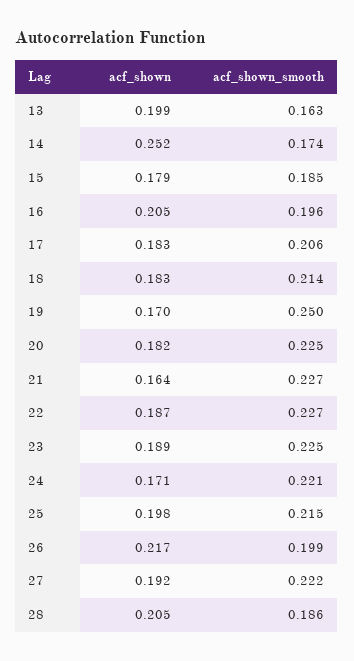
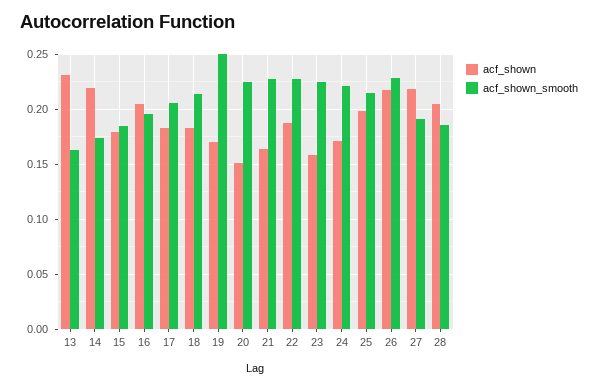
  {
    "acf_shown": {
-     "13": 0.199,
+     "13": 0.23,
-     "14": 0.252,
+     "14": 0.22,
      "15": 0.179,
      "16": 0.205,
      "17": 0.183,
      "18": 0.183,
      "19": 0.17,
-     "20": 0.182,
+     "20": 0.15,
      "21": 0.164,
      "22": 0.187,
-     "23": 0.189,
+     "23": 0.16,
      "24": 0.171,
      "25": 0.198,
      "26": 0.217,
-     "27": 0.192,
+     "27": 0.22,
      "28": 0.205
    },
    "acf_shown_smooth": {
      "13": 0.163,
      "14": 0.174,
      "15": 0.185,
      "16": 0.196,
      "17": 0.206,
      "18": 0.214,
      "19": 0.25,
      "20": 0.225,
      "21": 0.227,
      "22": 0.227,
      "23": 0.225,
      "24": 0.221,
      "25": 0.215,
-     "26": 0.199,
+     "26": 0.23,
-     "27": 0.222,
+     "27": 0.19,
      "28": 0.186
    }
  }

